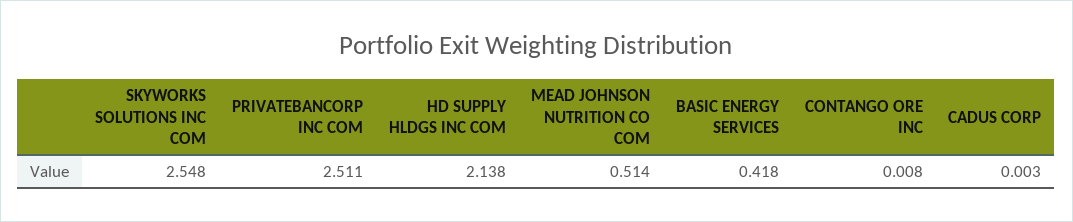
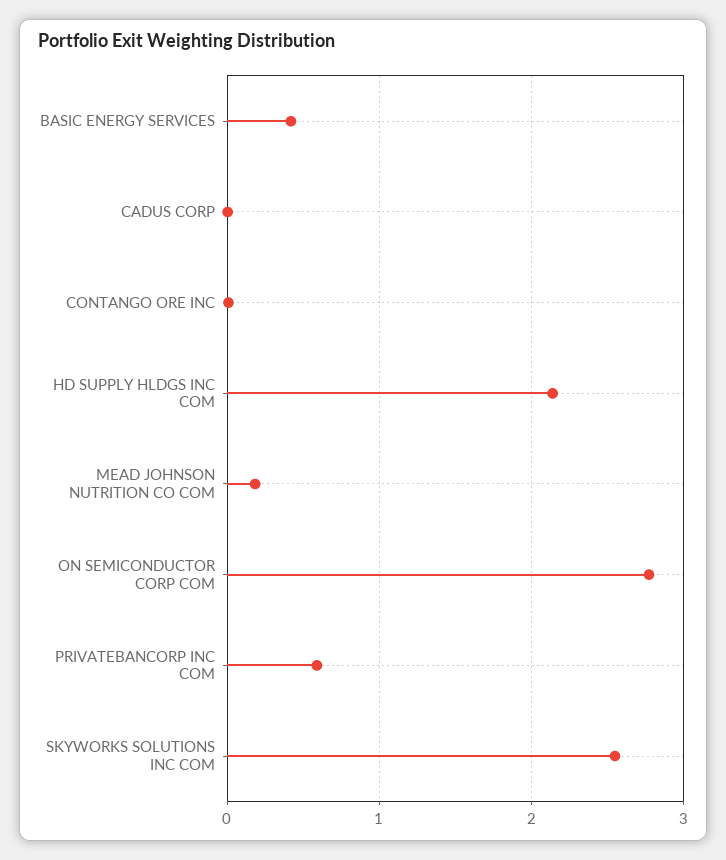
  {
    "SKYWORKS SOLUTIONS INC COM": 2.548,
-   "PRIVATEBANCORP INC COM": 2.511,
+   "PRIVATEBANCORP INC COM": 0.6,
    "HD SUPPLY HLDGS INC COM": 2.138,
-   "MEAD JOHNSON NUTRITION CO COM": 0.514,
+   "MEAD JOHNSON NUTRITION CO COM": 0.2,
    "BASIC ENERGY SERVICES": 0.418,
    "CONTANGO ORE INC": 0.008,
-   "CADUS CORP": 0.003
+   "CADUS CORP": 0.003,
+   "ON SEMICONDUCTOR CORP COM": 2.8
  }

